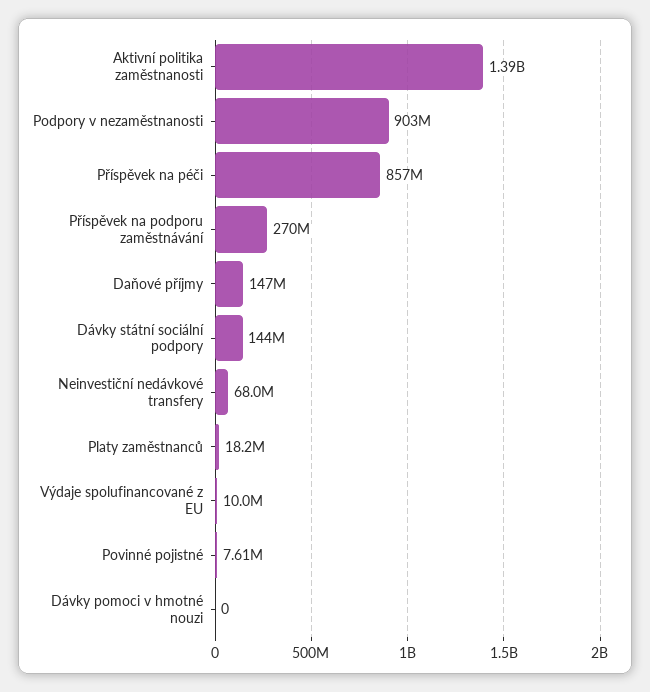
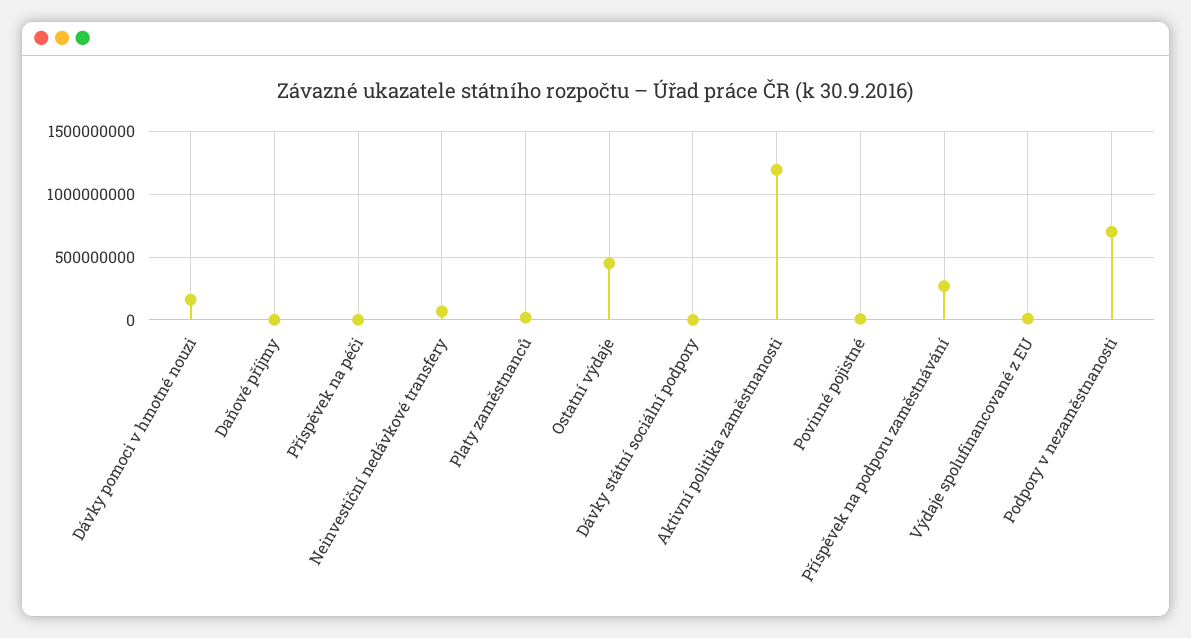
  {
-   "Aktivní politika zaměstnanosti": 1390000000,
+   "Aktivní politika zaměstnanosti": 1200000000,
-   "Podpory v nezaměstnanosti": 903000000,
+   "Podpory v nezaměstnanosti": 700000000,
-   "Příspěvek na péči": 857000000,
+   "Příspěvek na péči": 0,
    "Příspěvek na podporu zaměstnávání": 270000000,
-   "Daňové příjmy": 147000000,
+   "Daňové příjmy": 0,
-   "Dávky státní sociální podpory": 144000000,
+   "Dávky státní sociální podpory": 0,
    "Neinvestiční nedávkové transfery": 68000000,
    "Platy zaměstnanců": 18200000,
    "Výdaje spolufinancované z EU": 10000000,
    "Povinné pojistné": 7610000,
-   "Dávky pomoci v hmotné nouzi": 0
+   "Dávky pomoci v hmotné nouzi": 150000000,
+   "Ostatní výdaje": 450000000
  }

